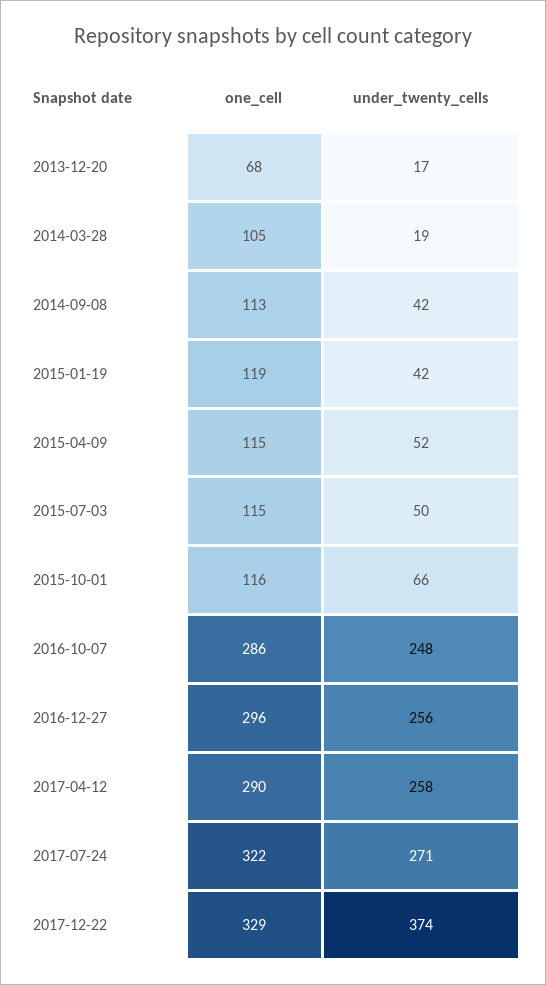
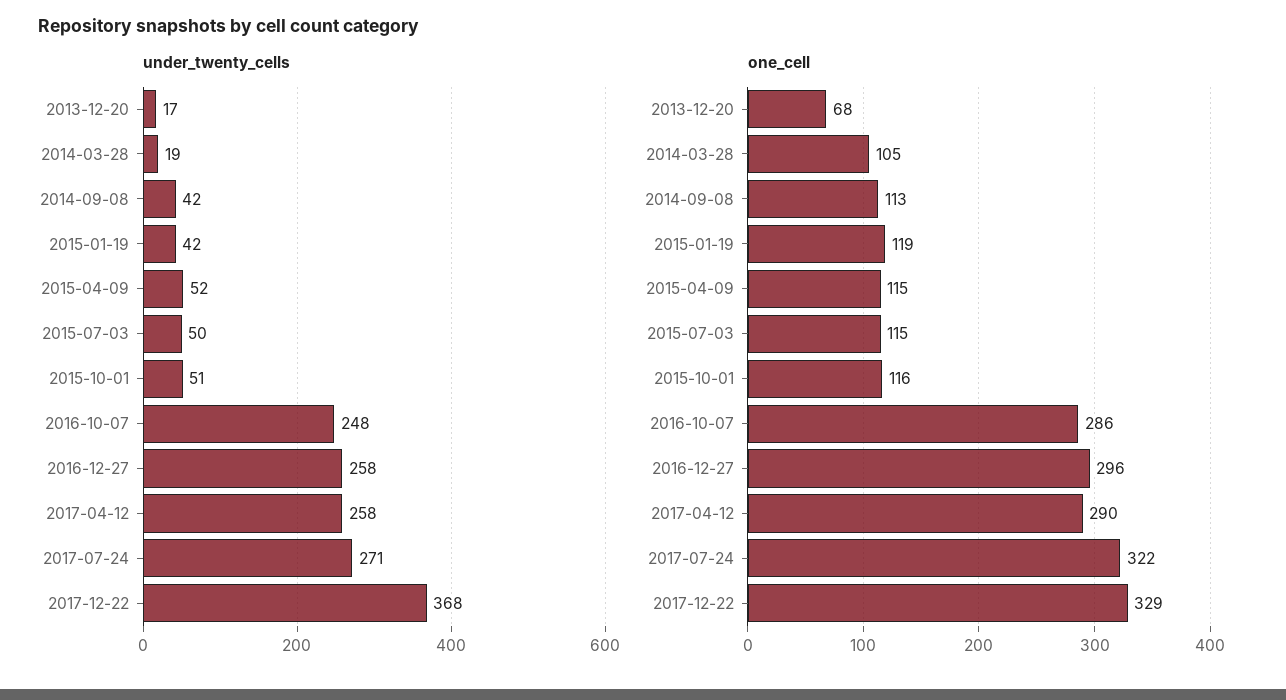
  {
    "one_cell": {
      "2013-12-20": 68,
      "2014-03-28": 105,
      "2014-09-08": 113,
      "2015-01-19": 119,
      "2015-04-09": 115,
      "2015-07-03": 115,
      "2015-10-01": 116,
      "2016-10-07": 286,
      "2016-12-27": 296,
      "2017-04-12": 290,
      "2017-07-24": 322,
      "2017-12-22": 329
    },
    "under_twenty_cells": {
      "2013-12-20": 17,
      "2014-03-28": 19,
      "2014-09-08": 42,
      "2015-01-19": 42,
      "2015-04-09": 52,
      "2015-07-03": 50,
-     "2015-10-01": 66,
+     "2015-10-01": 51,
      "2016-10-07": 248,
-     "2016-12-27": 256,
+     "2016-12-27": 258,
      "2017-04-12": 258,
      "2017-07-24": 271,
-     "2017-12-22": 374
+     "2017-12-22": 368
    }
  }

